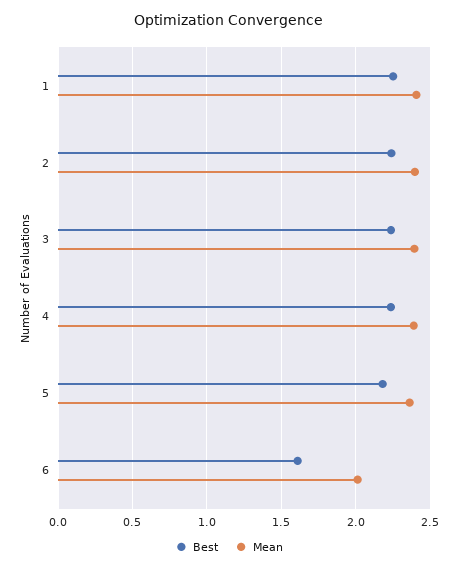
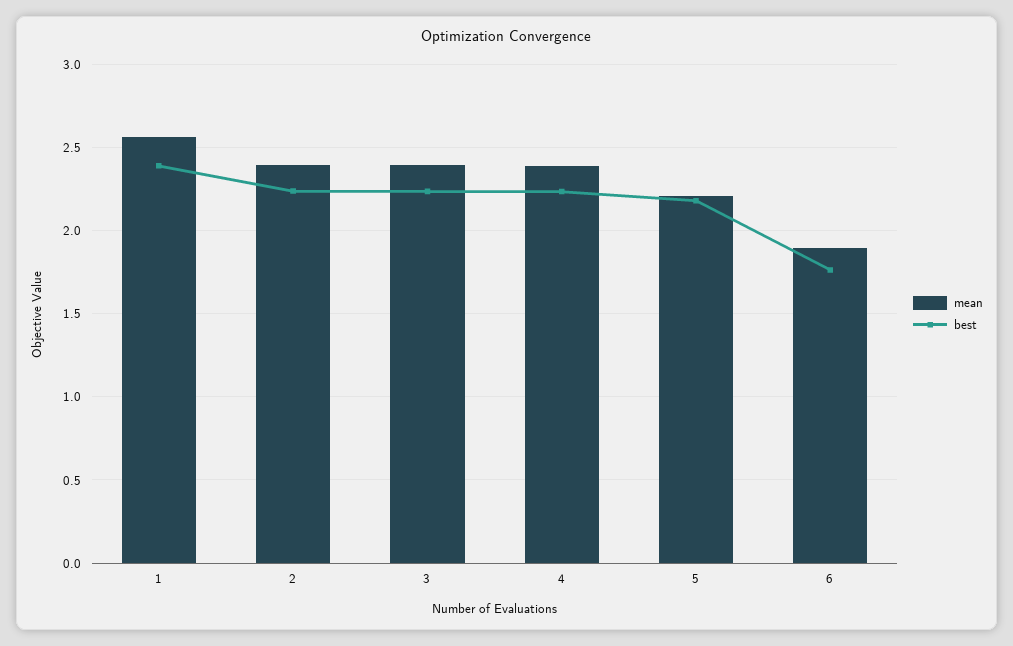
  {
    "Best": {
-     "1": 2.25,
+     "1": 2.4,
      "2": 2.25,
      "3": 2.25,
      "4": 2.25,
      "5": 2.2,
-     "6": 1.6
+     "6": 1.75
    },
    "Mean": {
-     "1": 2.4,
+     "1": 2.55,
      "2": 2.4,
      "3": 2.4,
      "4": 2.4,
-     "5": 2.35,
+     "5": 2.2,
-     "6": 2
+     "6": 1.9
    }
  }

